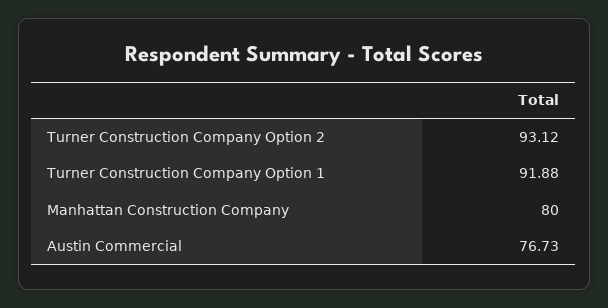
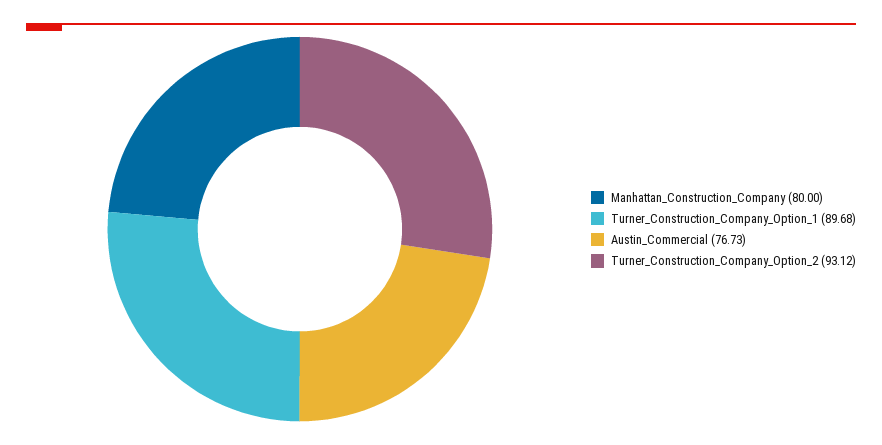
  {
    "Turner Construction Company Option 2": 93.12,
-   "Turner Construction Company Option 1": 91.88,
+   "Turner Construction Company Option 1": 89.68,
    "Manhattan Construction Company": 80,
    "Austin Commercial": 76.73
  }

